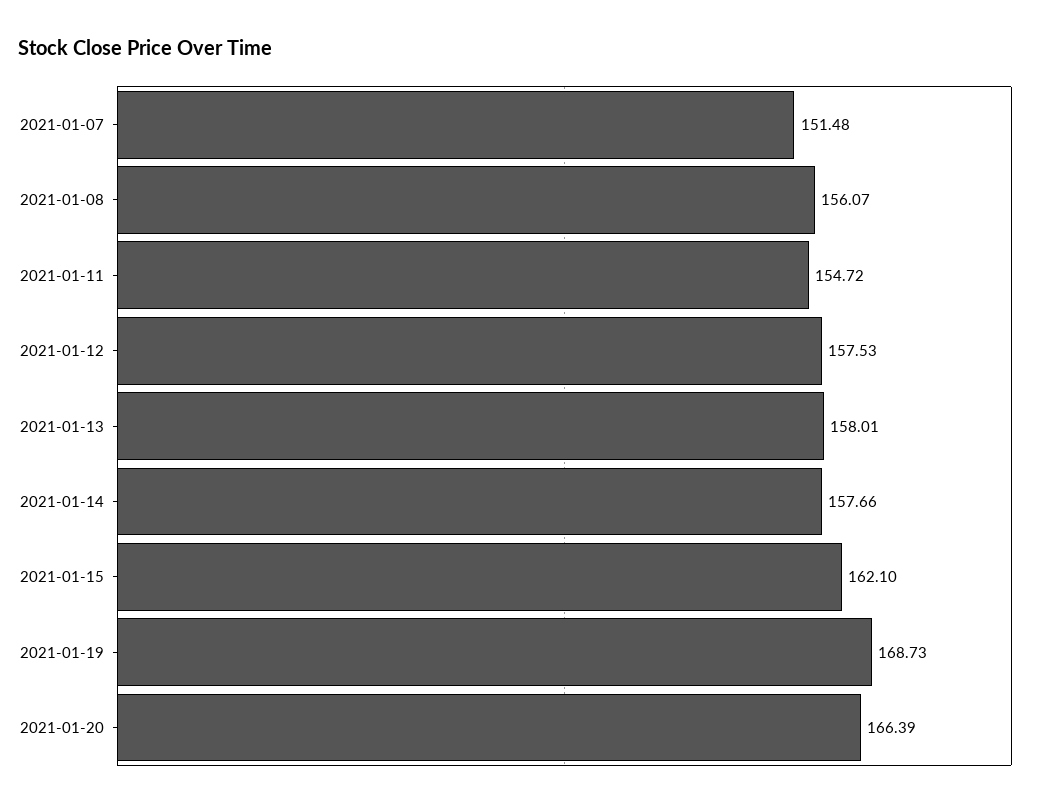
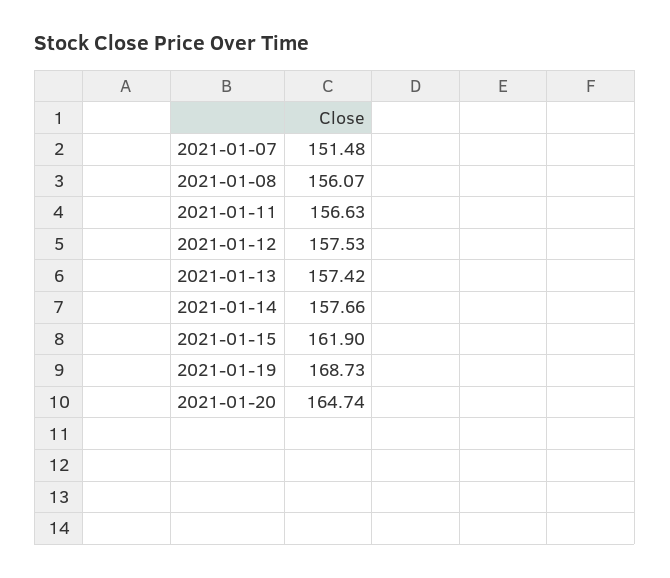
  {
    "2021-01-07": 151.48,
    "2021-01-08": 156.07,
-   "2021-01-11": 154.72,
+   "2021-01-11": 156.63,
    "2021-01-12": 157.53,
-   "2021-01-13": 158.01,
+   "2021-01-13": 157.42,
    "2021-01-14": 157.66,
-   "2021-01-15": 162.1,
+   "2021-01-15": 161.9,
    "2021-01-19": 168.73,
-   "2021-01-20": 166.39
+   "2021-01-20": 164.74
  }

